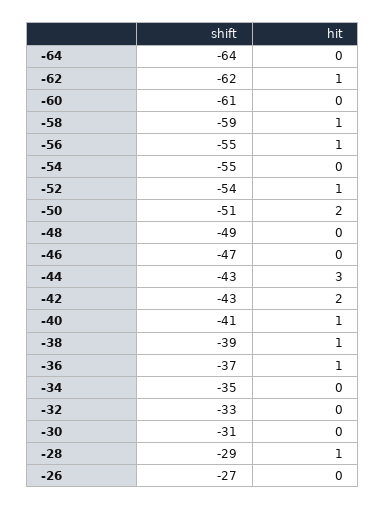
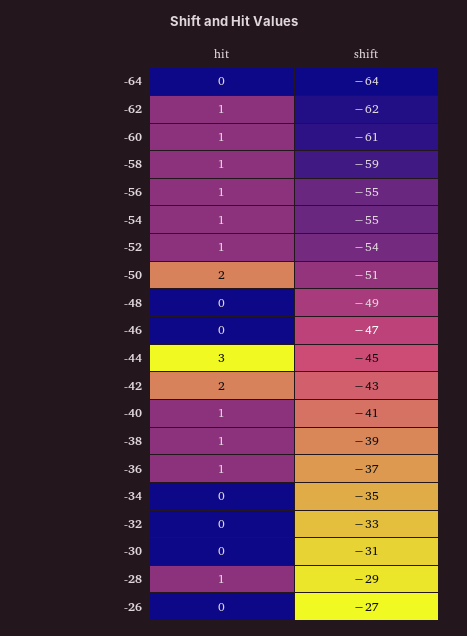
  {
    "shift": {
      "-64": -64,
      "-62": -62,
      "-60": -61,
      "-58": -59,
      "-56": -55,
      "-54": -55,
      "-52": -54,
      "-50": -51,
      "-48": -49,
      "-46": -47,
-     "-44": -43,
+     "-44": -45,
      "-42": -43,
      "-40": -41,
      "-38": -39,
      "-36": -37,
      "-34": -35,
      "-32": -33,
      "-30": -31,
      "-28": -29,
      "-26": -27
    },
    "hit": {
      "-64": 0,
      "-62": 1,
-     "-60": 0,
+     "-60": 1,
      "-58": 1,
      "-56": 1,
-     "-54": 0,
+     "-54": 1,
      "-52": 1,
      "-50": 2,
      "-48": 0,
      "-46": 0,
      "-44": 3,
      "-42": 2,
      "-40": 1,
      "-38": 1,
      "-36": 1,
      "-34": 0,
      "-32": 0,
      "-30": 0,
      "-28": 1,
      "-26": 0
    }
  }

